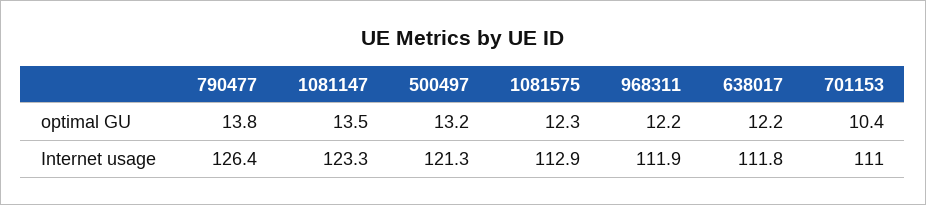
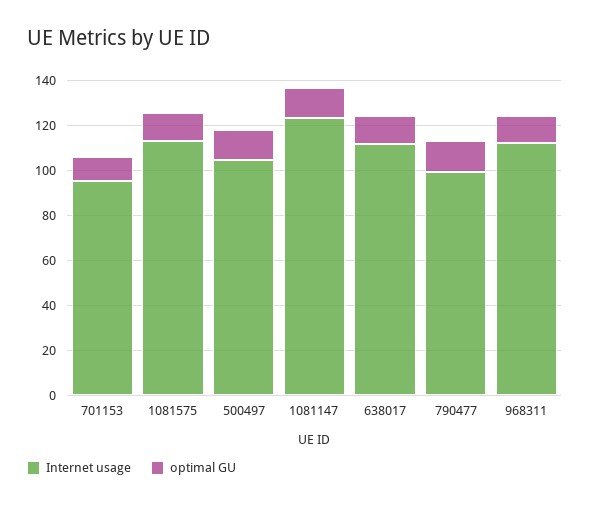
  {
    "optimal GU": {
      "790477": 13.8,
      "1081147": 13.5,
      "500497": 13.2,
      "1081575": 12.3,
      "968311": 12.2,
      "638017": 12.2,
      "701153": 10.4
    },
    "Internet usage": {
-     "790477": 126.4,
+     "790477": 100,
      "1081147": 123.3,
-     "500497": 121.3,
+     "500497": 105,
      "1081575": 112.9,
      "968311": 111.9,
      "638017": 111.8,
-     "701153": 111
+     "701153": 95
    }
  }

